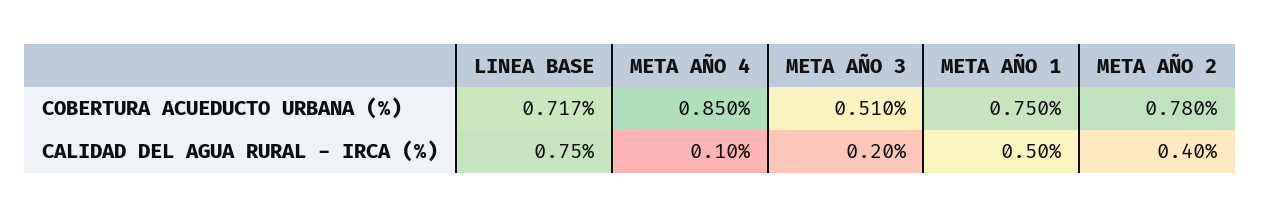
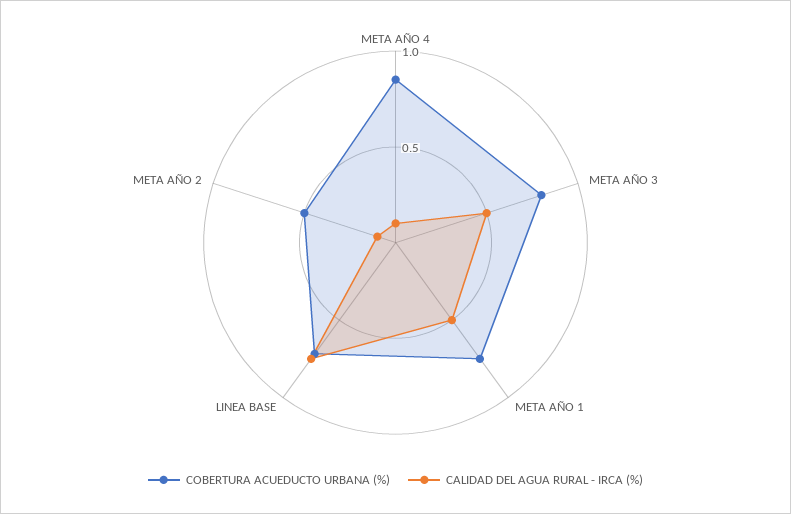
  {
    "COBERTURA ACUEDUCTO URBANA (%)": {
      "LINEA BASE": 0.717,
      "META AÑO 4": 0.85,
-     "META AÑO 3": 0.51,
+     "META AÑO 3": 0.8,
      "META AÑO 1": 0.75,
-     "META AÑO 2": 0.78
+     "META AÑO 2": 0.5
    },
    "CALIDAD DEL AGUA RURAL - IRCA (%)": {
      "LINEA BASE": 0.75,
      "META AÑO 4": 0.1,
-     "META AÑO 3": 0.2,
+     "META AÑO 3": 0.5,
      "META AÑO 1": 0.5,
-     "META AÑO 2": 0.4
+     "META AÑO 2": 0.1
    }
  }

